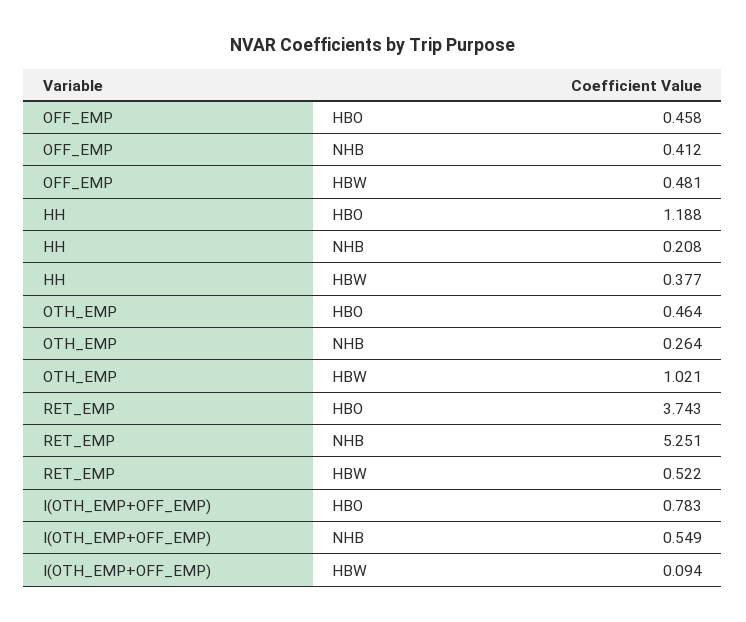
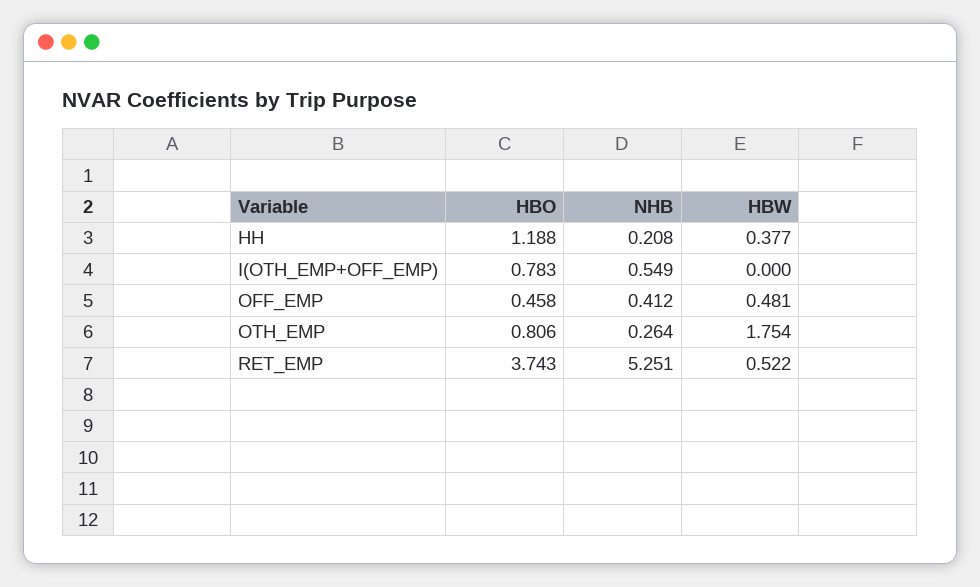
  {
    "OFF_EMP": {
      "HBO": 0.458,
      "NHB": 0.412,
      "HBW": 0.481
    },
    "HH": {
      "HBO": 1.188,
      "NHB": 0.208,
      "HBW": 0.377
    },
    "OTH_EMP": {
-     "HBO": 0.464,
+     "HBO": 0.806,
      "NHB": 0.264,
-     "HBW": 1.021
+     "HBW": 1.754
    },
    "RET_EMP": {
      "HBO": 3.743,
      "NHB": 5.251,
      "HBW": 0.522
    },
    "I(OTH_EMP+OFF_EMP)": {
      "HBO": 0.783,
      "NHB": 0.549,
-     "HBW": 0.094
+     "HBW": 0
    }
  }

